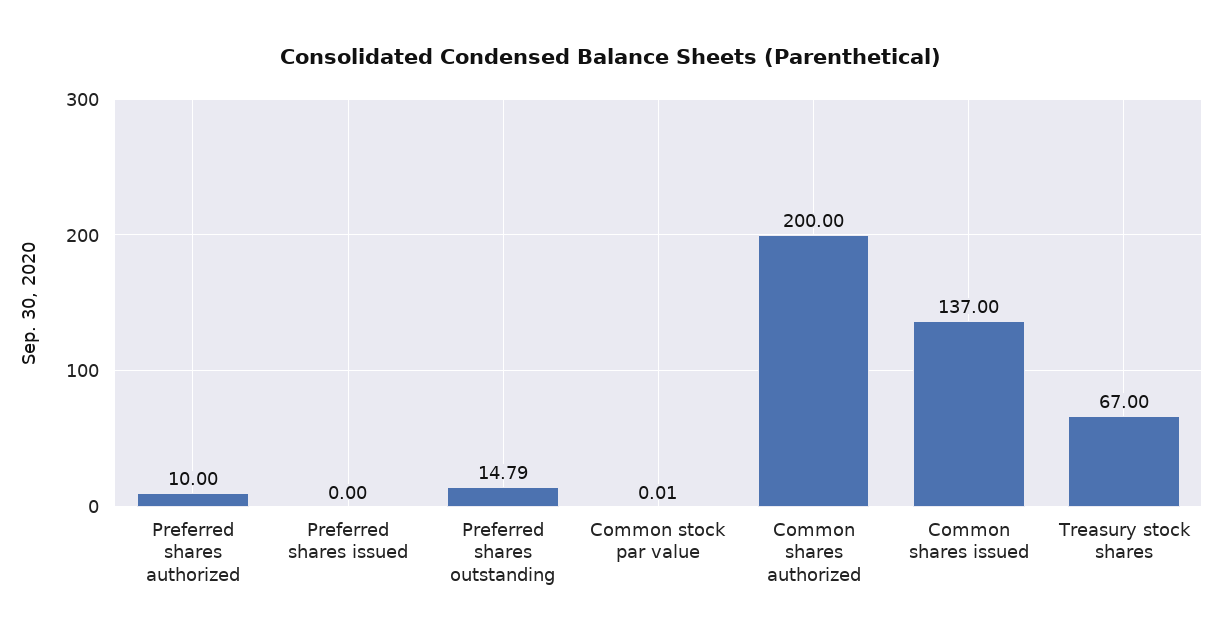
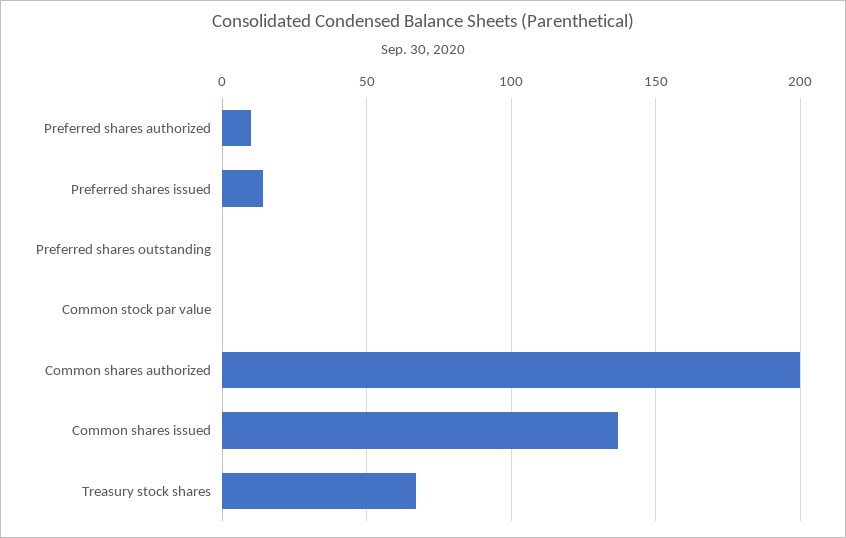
  {
    "Preferred shares authorized": 10,
-   "Preferred shares issued": 0,
+   "Preferred shares issued": 15,
-   "Preferred shares outstanding": 14.79,
+   "Preferred shares outstanding": 0,
    "Common stock par value": 0.01,
    "Common shares authorized": 200,
    "Common shares issued": 137,
    "Treasury stock shares": 67
  }

